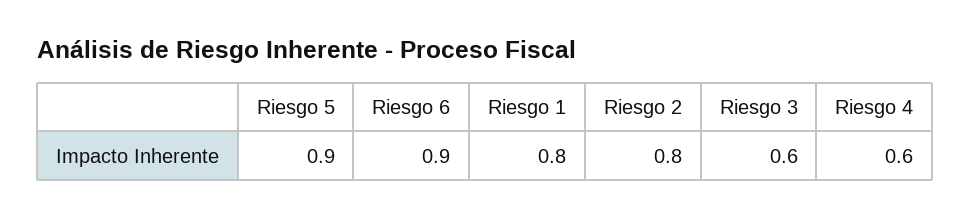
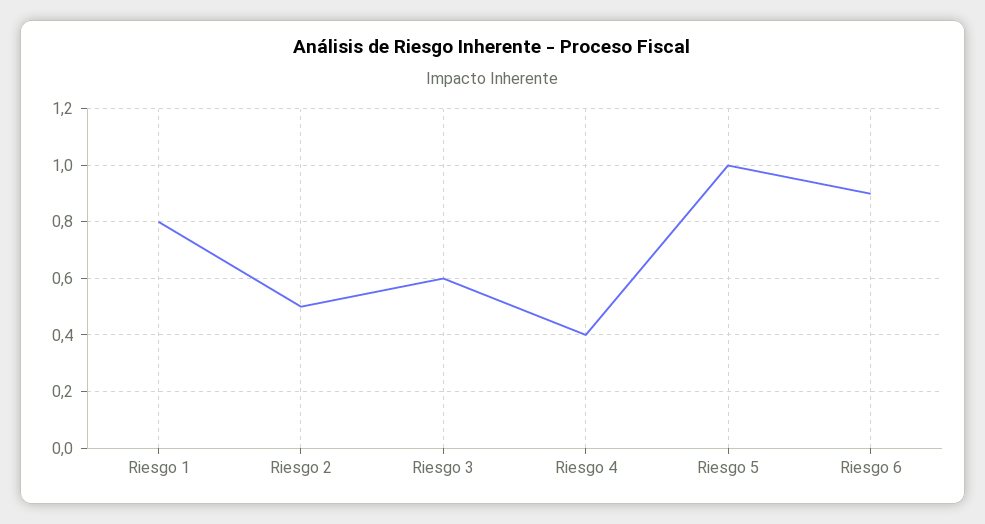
  {
-   "Riesgo 5": 0.9,
+   "Riesgo 5": 1,
    "Riesgo 6": 0.9,
    "Riesgo 1": 0.8,
-   "Riesgo 2": 0.8,
+   "Riesgo 2": 0.5,
    "Riesgo 3": 0.6,
-   "Riesgo 4": 0.6
+   "Riesgo 4": 0.4
  }

